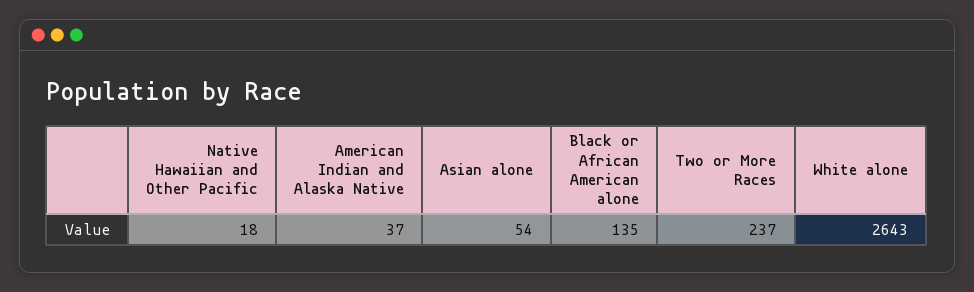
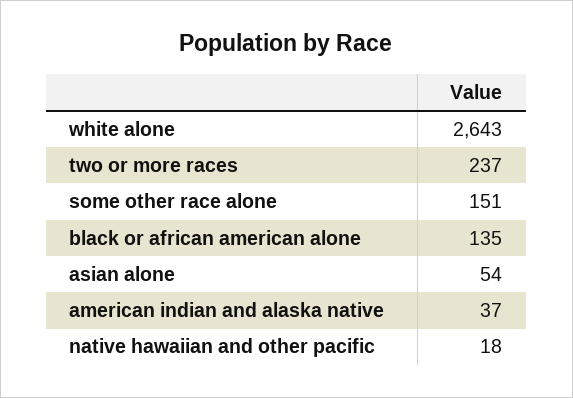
  {
    "Native Hawaiian and Other Pacific": 18,
    "American Indian and Alaska Native": 37,
    "Asian alone": 54,
    "Black or African American alone": 135,
    "Two or More Races": 237,
-   "White alone": 2643
+   "White alone": 2643,
+   "some other race alone": 151
  }

